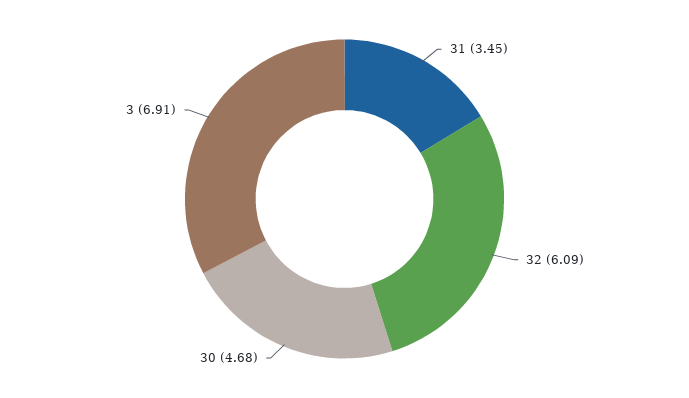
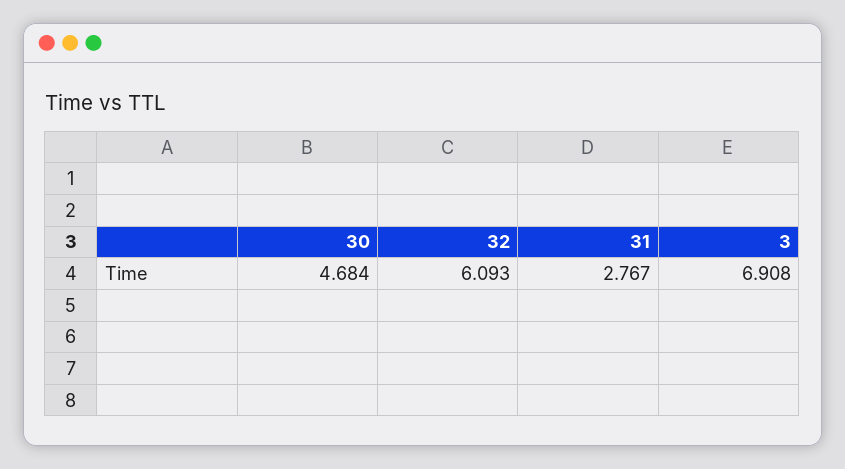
  {
-   "31": 3.45,
+   "31": 2.767,
    "32": 6.093,
    "30": 4.684,
    "3": 6.908
  }

